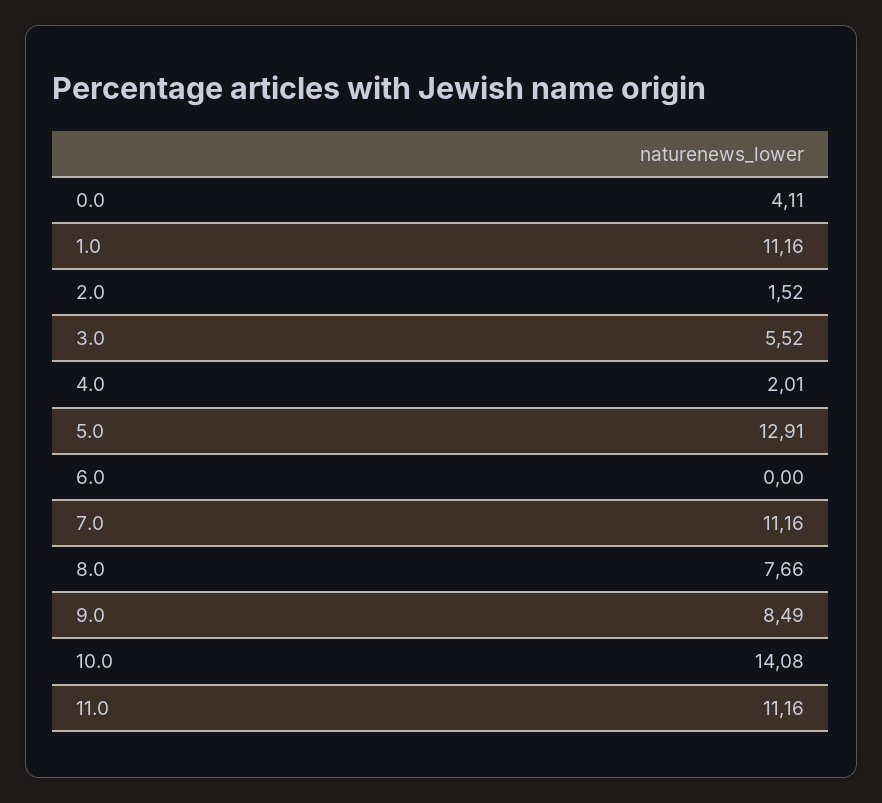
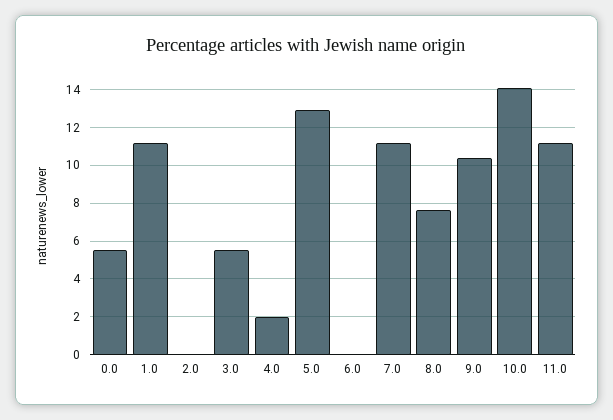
  {
-   "0.0": 4.11,
+   "0.0": 5.5,
    "1.0": 11.16,
-   "2.0": 1.52,
+   "2.0": 0,
    "3.0": 5.52,
    "4.0": 2.01,
    "5.0": 12.91,
    "6.0": 0,
    "7.0": 11.16,
    "8.0": 7.66,
-   "9.0": 8.49,
+   "9.0": 10.5,
    "10.0": 14.08,
    "11.0": 11.16
  }

